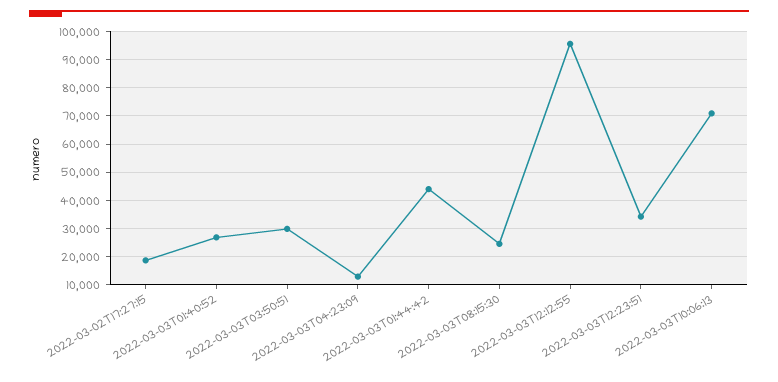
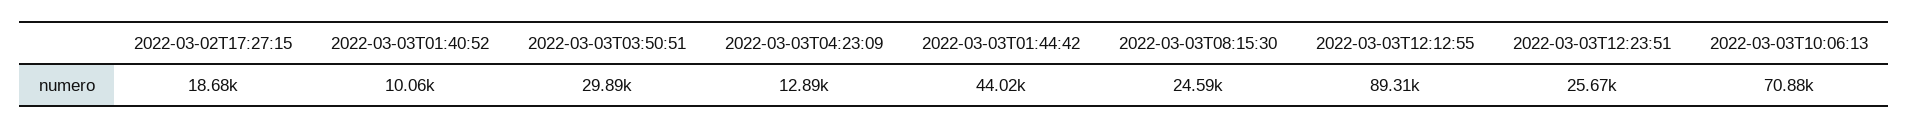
  {
    "2022-03-02T17:27:15": 18680,
-   "2022-03-03T01:40:52": 27500,
+   "2022-03-03T01:40:52": 10060,
    "2022-03-03T03:50:51": 29890,
    "2022-03-03T04:23:09": 12890,
    "2022-03-03T01:44:42": 44020,
    "2022-03-03T08:15:30": 24590,
-   "2022-03-03T12:12:55": 95000,
+   "2022-03-03T12:12:55": 89310,
-   "2022-03-03T12:23:51": 35000,
+   "2022-03-03T12:23:51": 25670,
    "2022-03-03T10:06:13": 70880
  }

